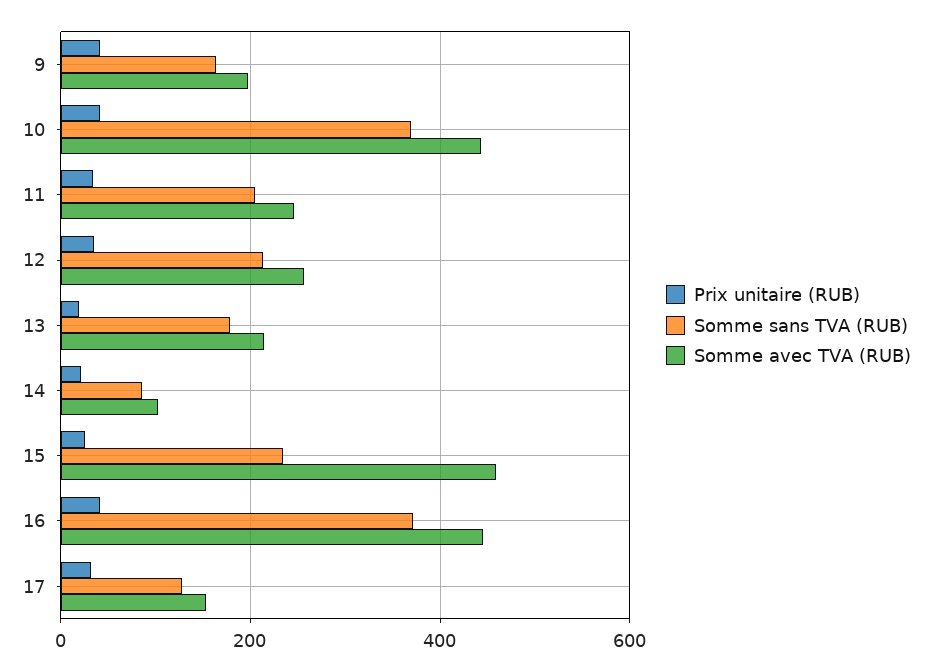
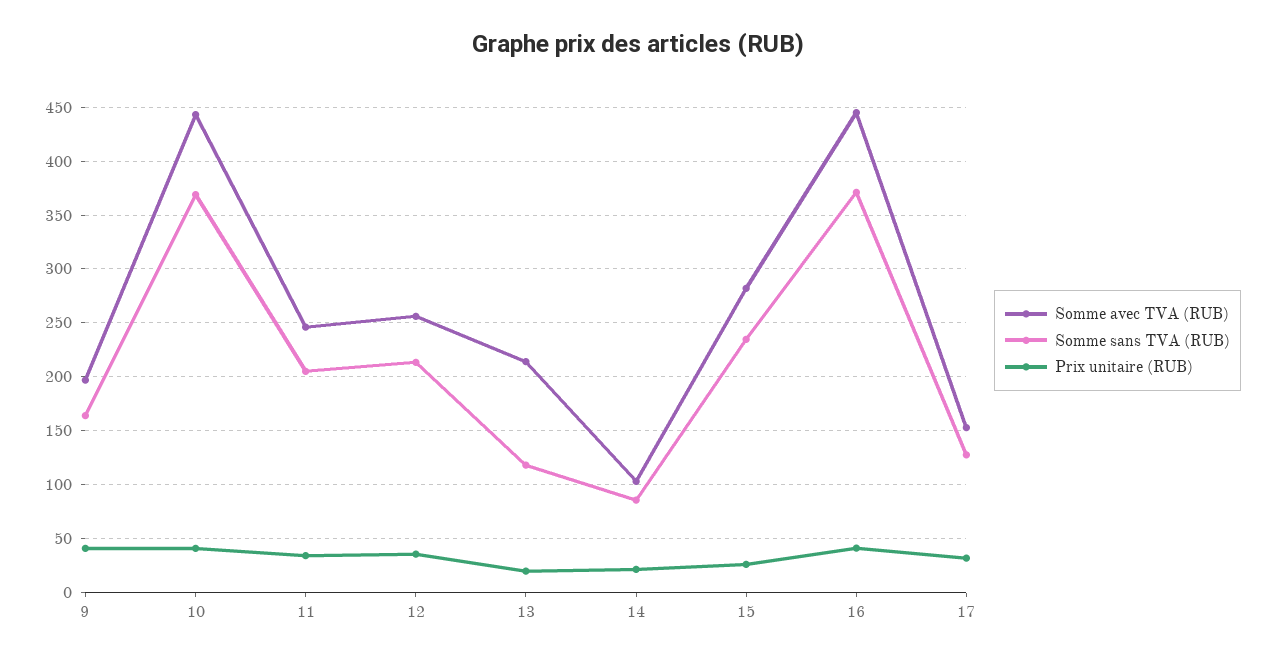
  {
    "Prix unitaire (RUB)": {
      "9": 40,
      "10": 40,
      "11": 30,
      "12": 40,
      "13": 20,
      "14": 20,
      "15": 30,
      "16": 40,
      "17": 30
    },
    "Somme sans TVA (RUB)": {
      "9": 160,
      "10": 370,
      "11": 210,
      "12": 210,
-     "13": 180,
+     "13": 120,
      "14": 90,
      "15": 230,
      "16": 370,
      "17": 130
    },
    "Somme avec TVA (RUB)": {
      "9": 200,
      "10": 440,
      "11": 250,
      "12": 260,
      "13": 210,
      "14": 100,
-     "15": 460,
+     "15": 280,
      "16": 450,
      "17": 150
    }
  }

